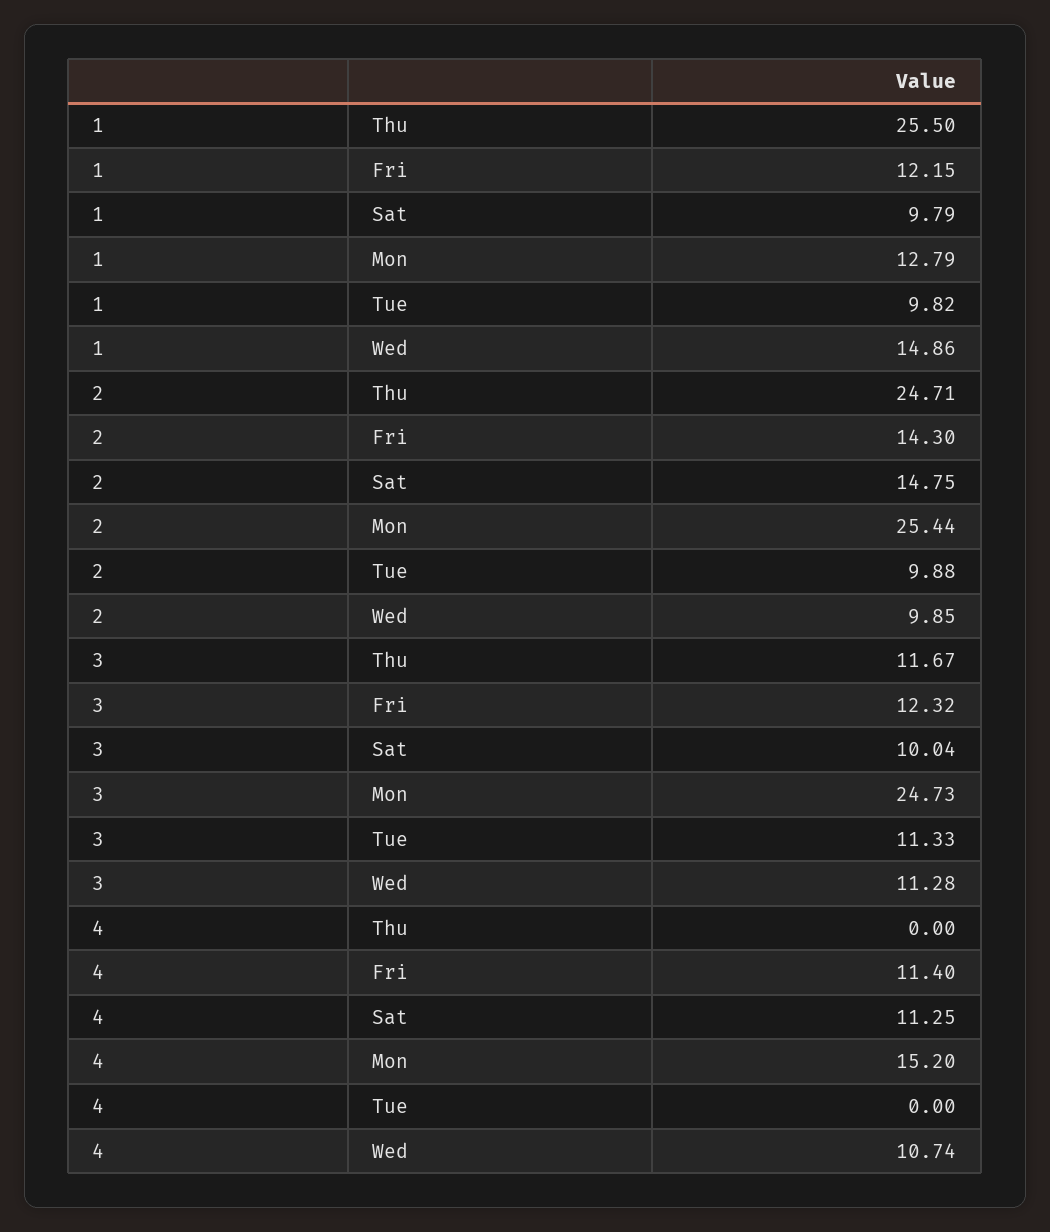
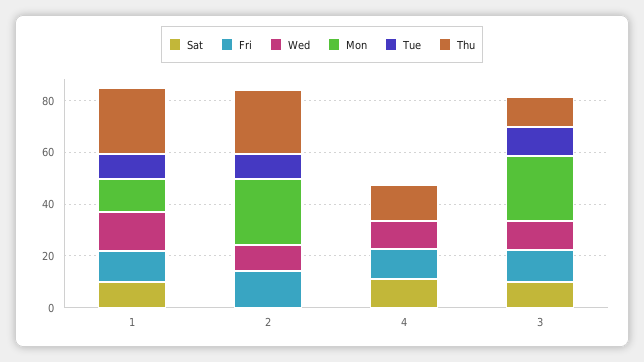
  {
    "Thu": {
      "1": 25.5,
      "2": 24.71,
      "3": 11.67,
-     "4": 0
+     "4": 15
    },
    "Fri": {
      "1": 12.15,
      "2": 14.3,
      "3": 12.32,
      "4": 11.4
    },
    "Sat": {
      "1": 9.79,
-     "2": 14.75,
+     "2": 0,
      "3": 10.04,
      "4": 11.25
    },
    "Mon": {
      "1": 12.79,
      "2": 25.44,
      "3": 24.73,
-     "4": 15.2
+     "4": 0
    },
    "Tue": {
      "1": 9.82,
      "2": 9.88,
      "3": 11.33,
      "4": 0
    },
    "Wed": {
      "1": 14.86,
      "2": 9.85,
      "3": 11.28,
      "4": 10.74
    }
  }

